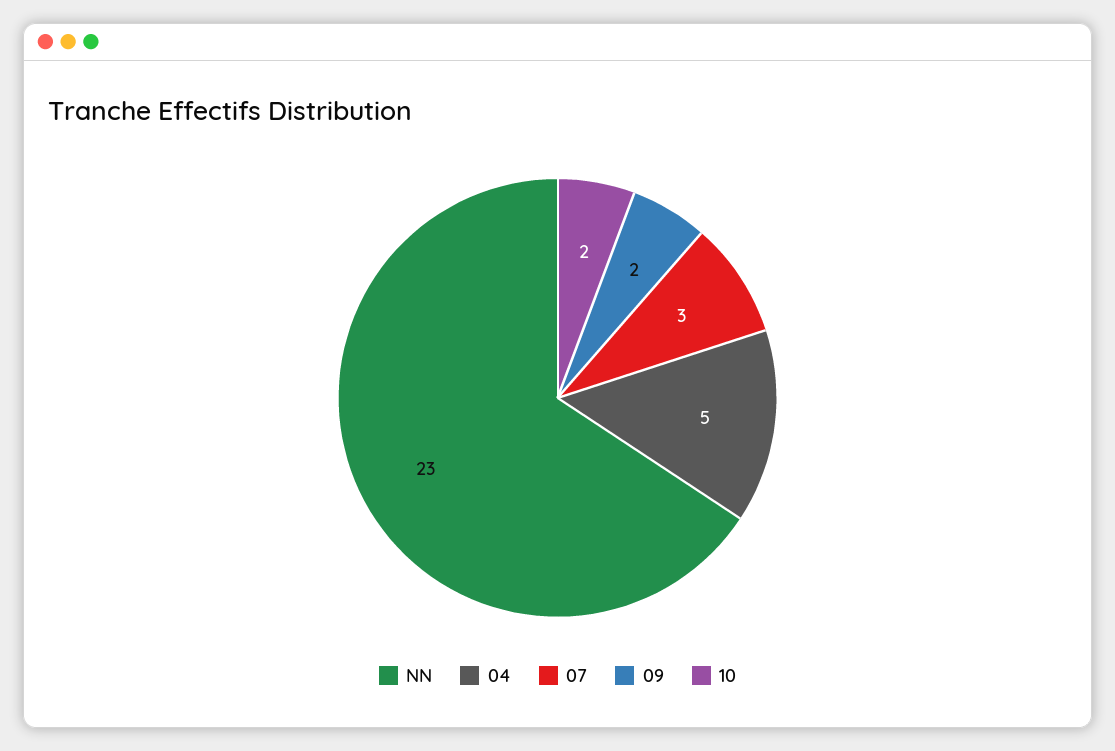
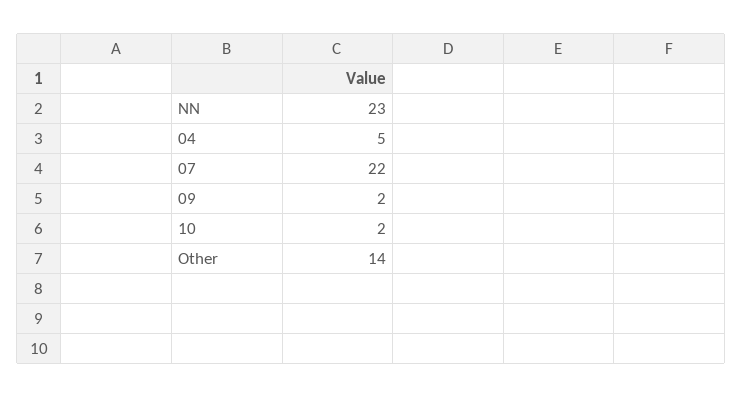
  {
    "NN": 23,
    "04": 5,
-   "07": 3,
+   "07": 22,
    "09": 2,
-   "10": 2
+   "10": 2,
+   "Other": 14
  }

